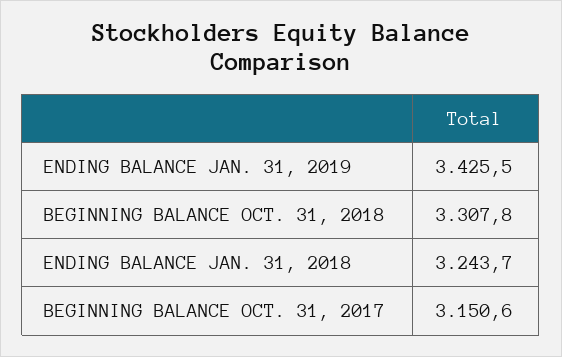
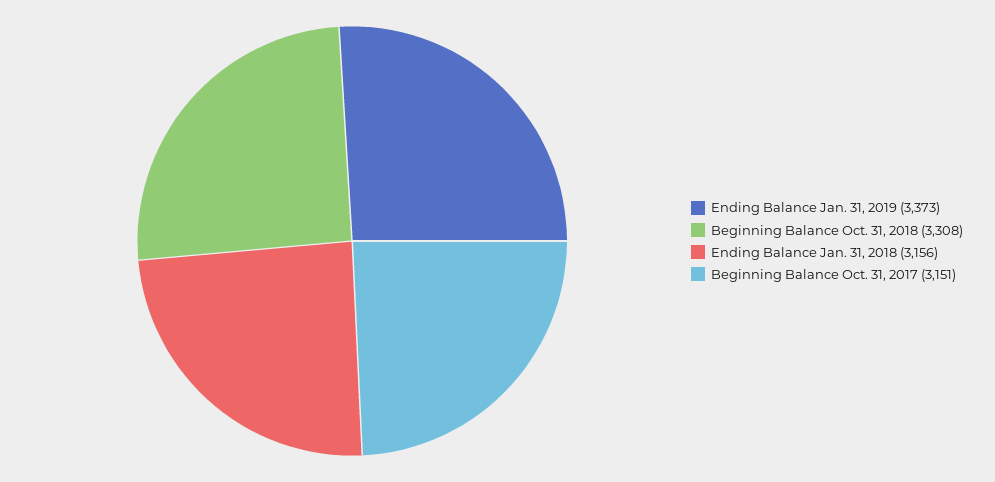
  {
-   "ENDING BALANCE JAN. 31, 2019": 3425.5,
+   "ENDING BALANCE JAN. 31, 2019": 3373,
    "BEGINNING BALANCE OCT. 31, 2018": 3307.8,
-   "ENDING BALANCE JAN. 31, 2018": 3243.7,
+   "ENDING BALANCE JAN. 31, 2018": 3156,
    "BEGINNING BALANCE OCT. 31, 2017": 3150.6
  }

